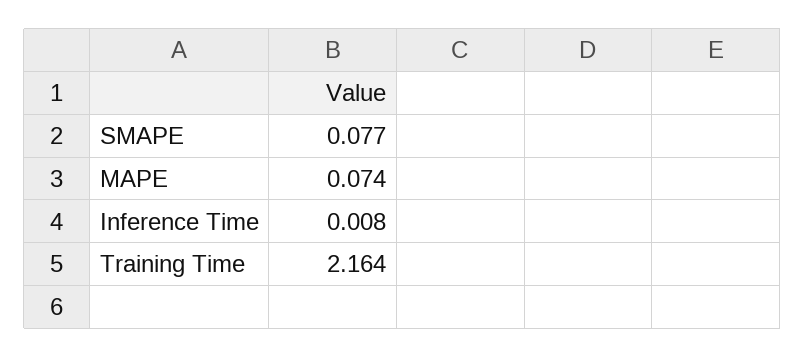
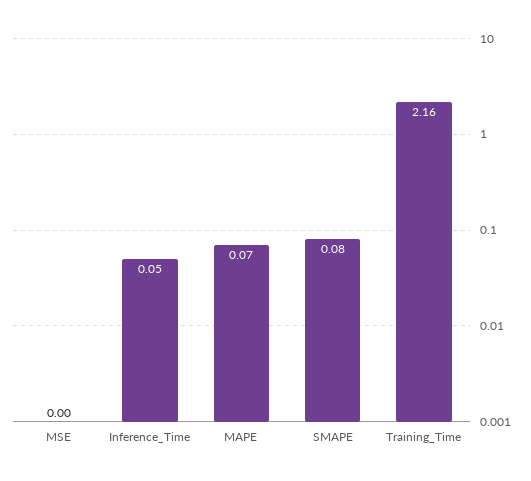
  {
    "SMAPE": 0.077,
    "MAPE": 0.074,
-   "Inference Time": 0.008,
+   "Inference Time": 0.05,
-   "Training Time": 2.164
+   "Training Time": 2.164,
+   "MSE": 0
  }

